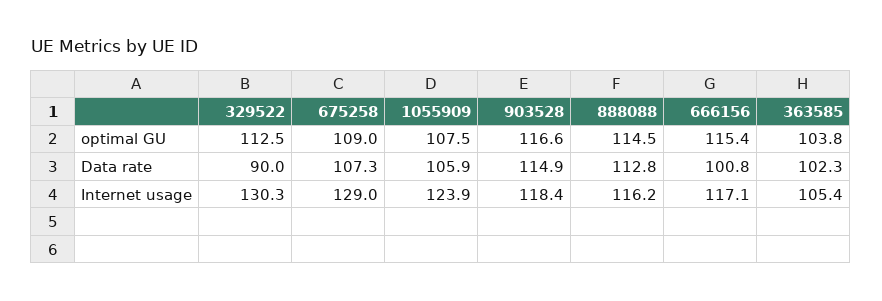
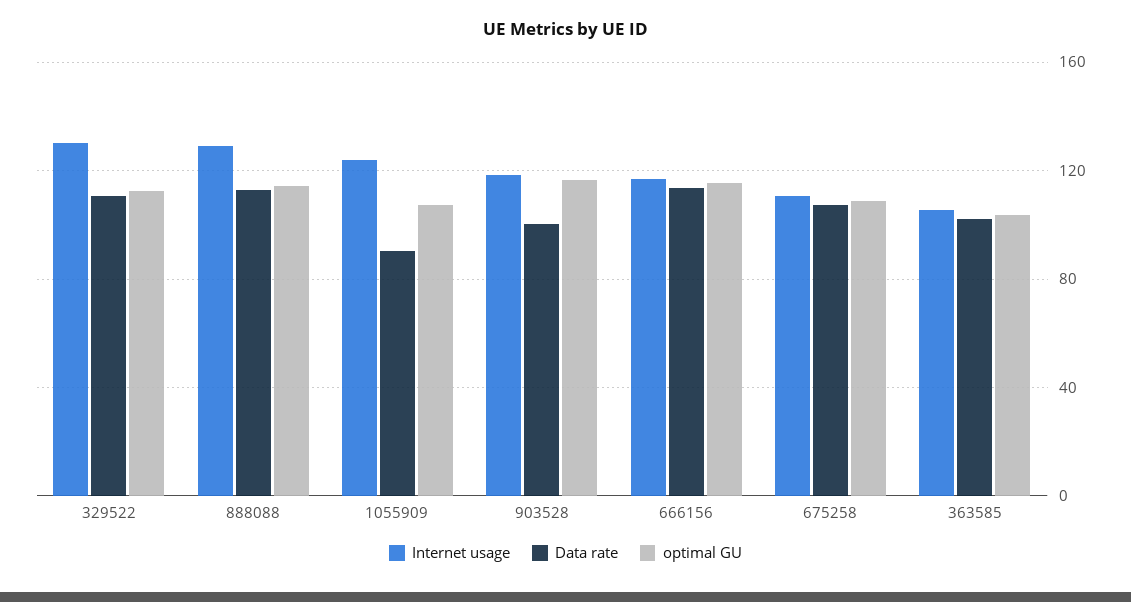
  {
    "optimal GU": {
      "329522": 112.5,
      "675258": 109,
      "1055909": 107.5,
      "903528": 116.6,
      "888088": 114.5,
      "666156": 115.4,
      "363585": 103.8
    },
    "Data rate": {
-     "329522": 90,
+     "329522": 110,
      "675258": 107.3,
-     "1055909": 105.9,
+     "1055909": 90,
-     "903528": 114.9,
+     "903528": 100,
      "888088": 112.8,
-     "666156": 100.8,
+     "666156": 115,
      "363585": 102.3
    },
    "Internet usage": {
      "329522": 130.3,
-     "675258": 129,
+     "675258": 110,
      "1055909": 123.9,
      "903528": 118.4,
-     "888088": 116.2,
+     "888088": 130,
      "666156": 117.1,
      "363585": 105.4
    }
  }

